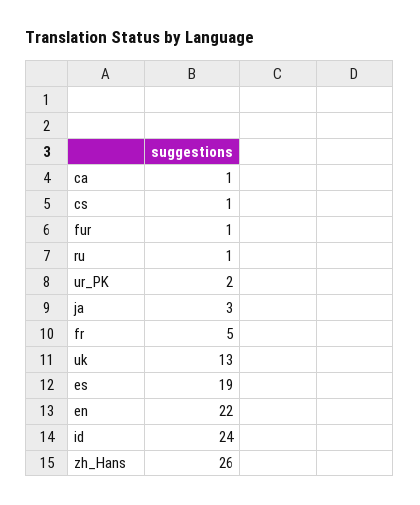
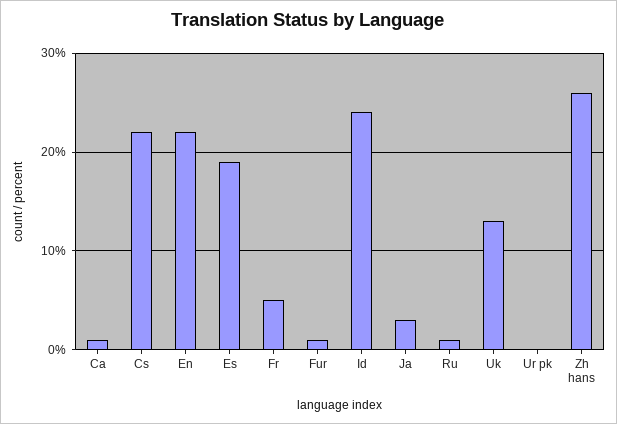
  {
    "ca": 1,
-   "cs": 1,
+   "cs": 22,
    "fur": 1,
    "ru": 1,
-   "ur_PK": 2,
+   "ur_PK": 0,
    "ja": 3,
    "fr": 5,
    "uk": 13,
    "es": 19,
    "en": 22,
    "id": 24,
    "zh_Hans": 26
  }

